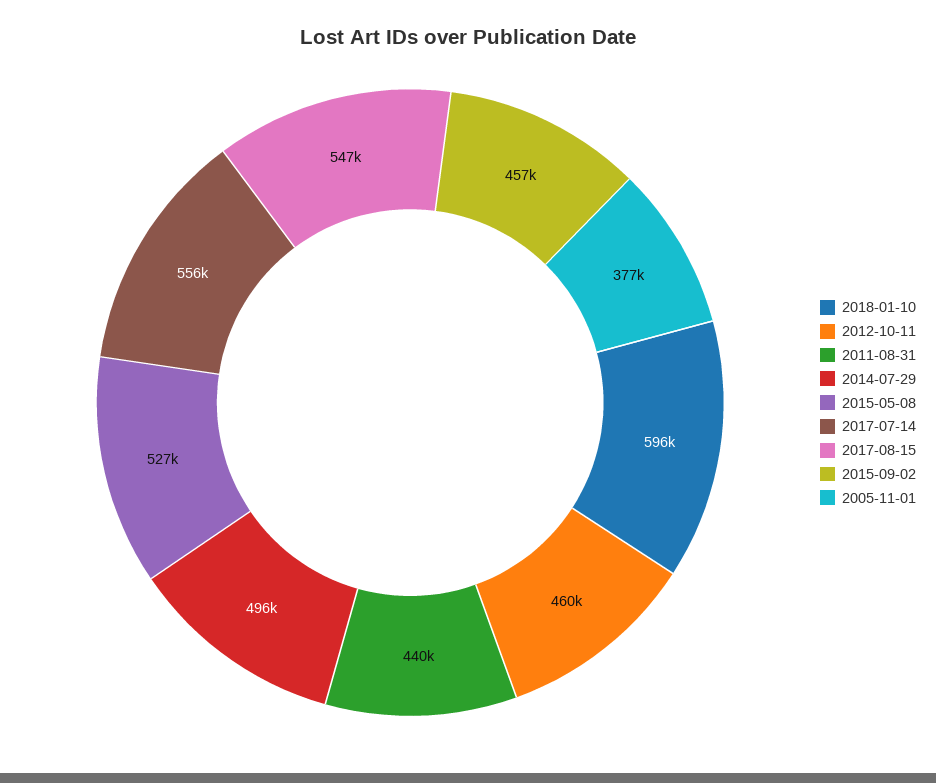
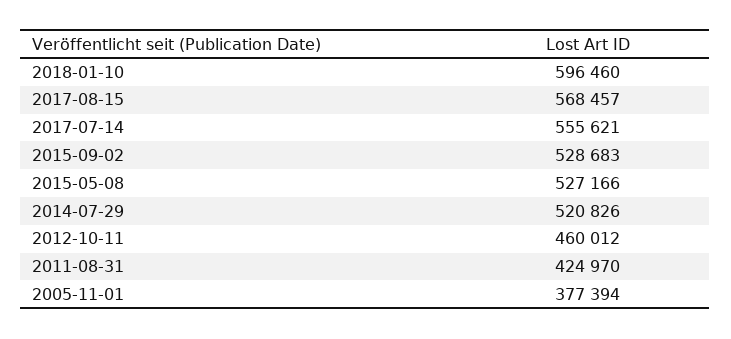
  {
    "2018-01-10": 596460,
    "2012-10-11": 460012,
-   "2011-08-31": 440000,
+   "2011-08-31": 424970,
-   "2014-07-29": 496000,
+   "2014-07-29": 520826,
    "2015-05-08": 527166,
    "2017-07-14": 555621,
-   "2017-08-15": 547000,
+   "2017-08-15": 568457,
-   "2015-09-02": 457000,
+   "2015-09-02": 528683,
    "2005-11-01": 377394
  }

